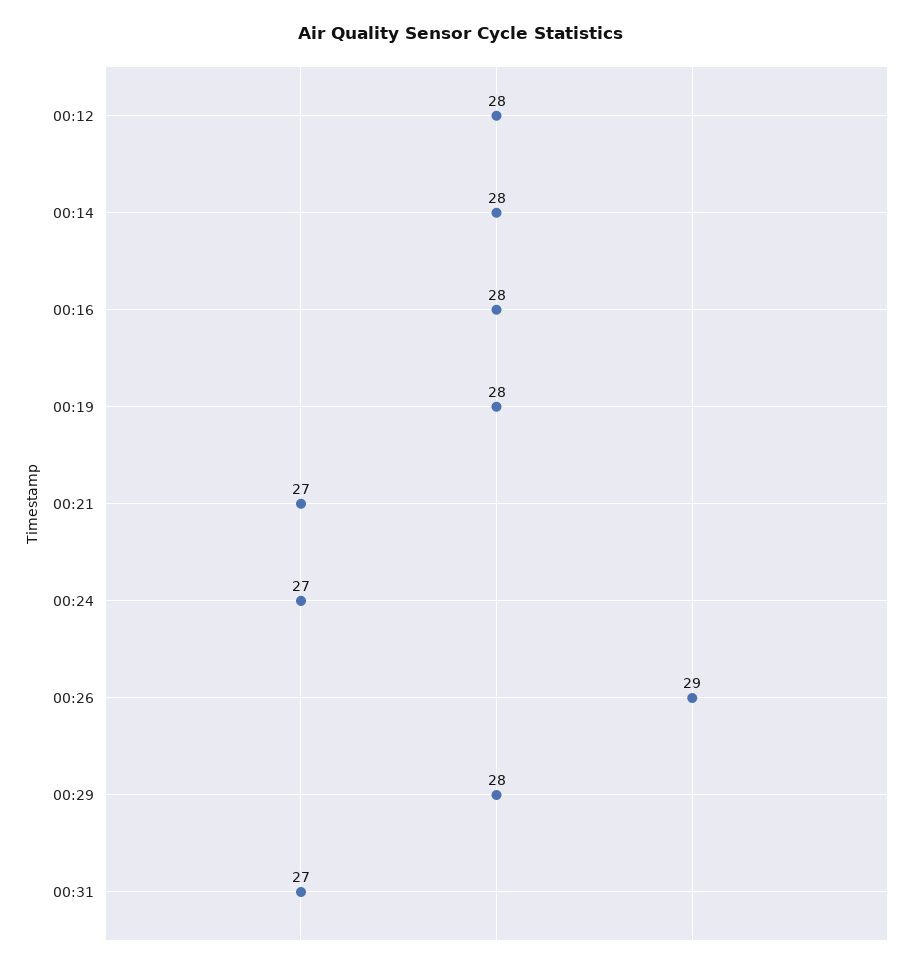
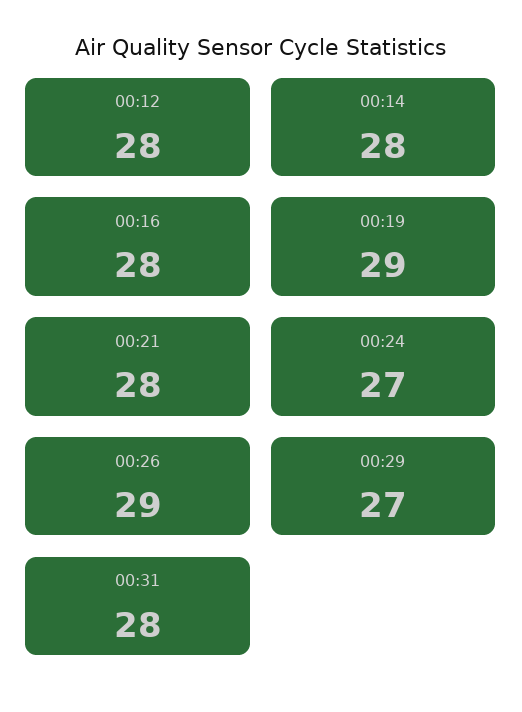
  {
    "00:12": 28,
    "00:14": 28,
    "00:16": 28,
-   "00:19": 28,
+   "00:19": 29,
-   "00:21": 27,
+   "00:21": 28,
    "00:24": 27,
    "00:26": 29,
-   "00:29": 28,
+   "00:29": 27,
-   "00:31": 27
+   "00:31": 28
  }

